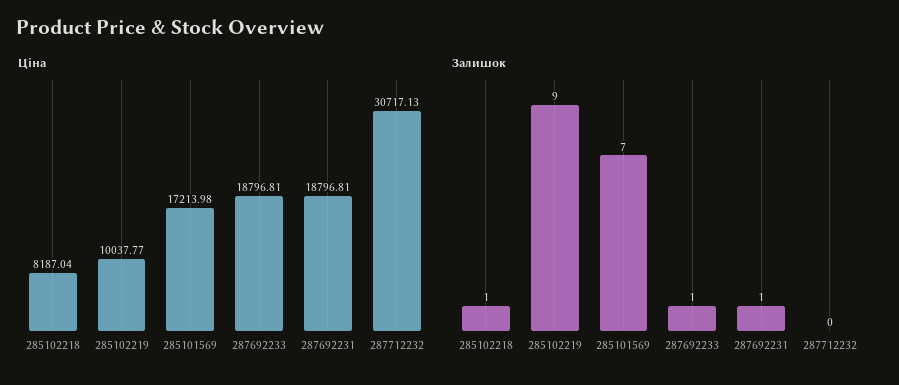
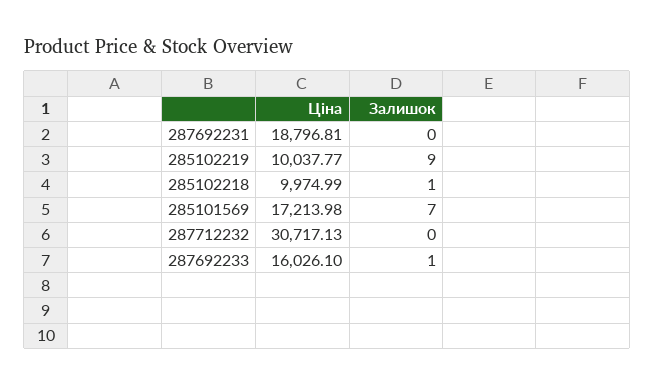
  {
    "Ціна": {
-     "285102218": 8187.04,
+     "285102218": 9974.99,
      "285102219": 10037.77,
      "285101569": 17213.98,
-     "287692233": 18796.81,
+     "287692233": 16026.1,
      "287692231": 18796.81,
      "287712232": 30717.13
    },
    "Залишок": {
      "285102218": 1,
      "285102219": 9,
      "285101569": 7,
      "287692233": 1,
-     "287692231": 1,
+     "287692231": 0,
      "287712232": 0
    }
  }

